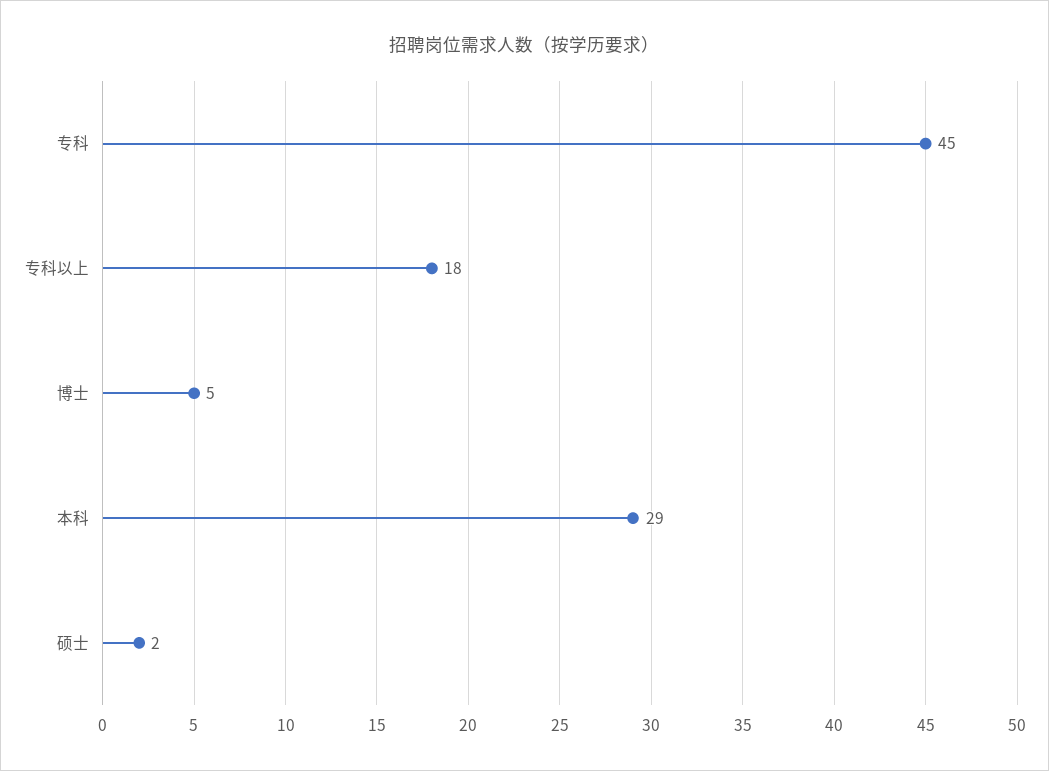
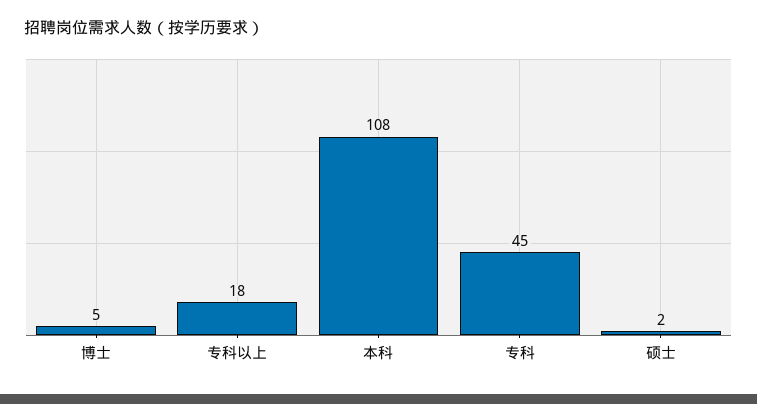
  {
    "专科": 45,
    "专科以上": 18,
    "博士": 5,
-   "本科": 29,
+   "本科": 108,
    "硕士": 2
  }

